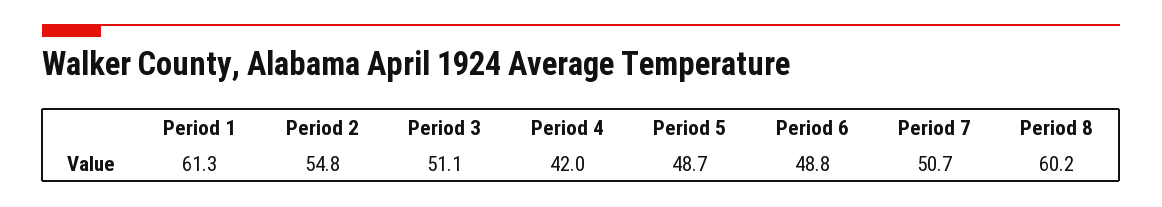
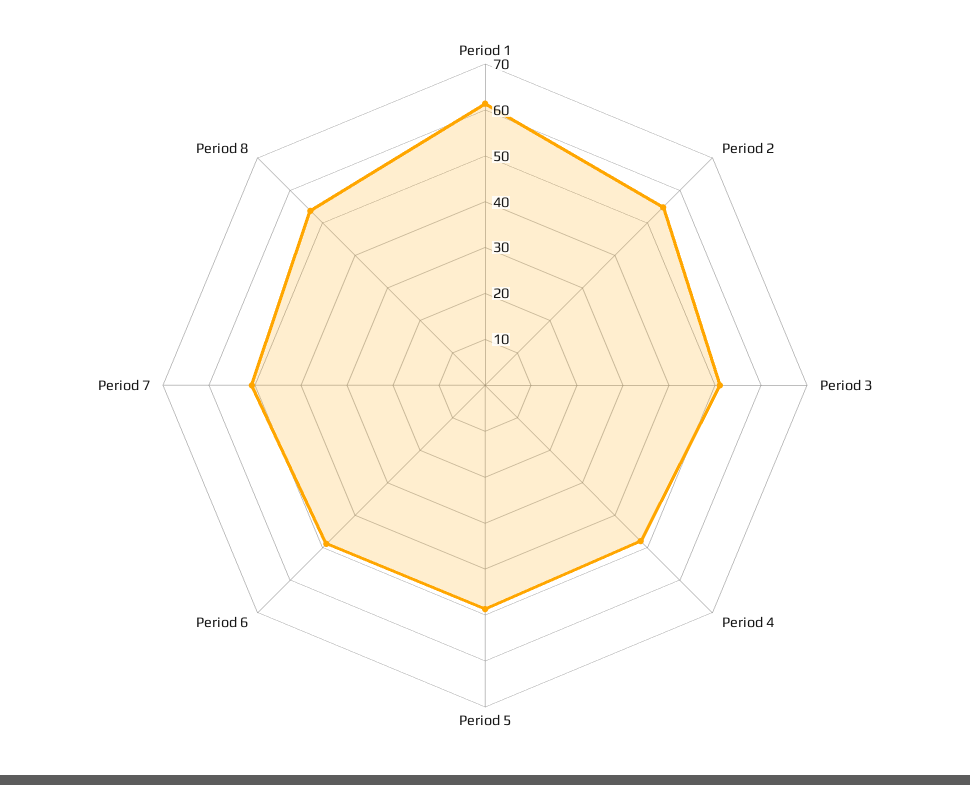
  {
    "Period 1": 61.3,
    "Period 2": 54.8,
    "Period 3": 51.1,
-   "Period 4": 42,
+   "Period 4": 48,
    "Period 5": 48.7,
    "Period 6": 48.8,
    "Period 7": 50.7,
-   "Period 8": 60.2
+   "Period 8": 54
  }

